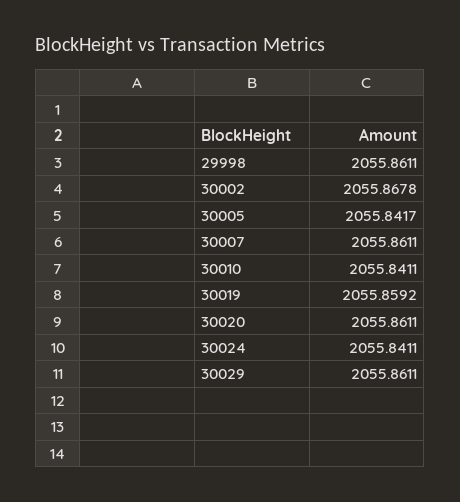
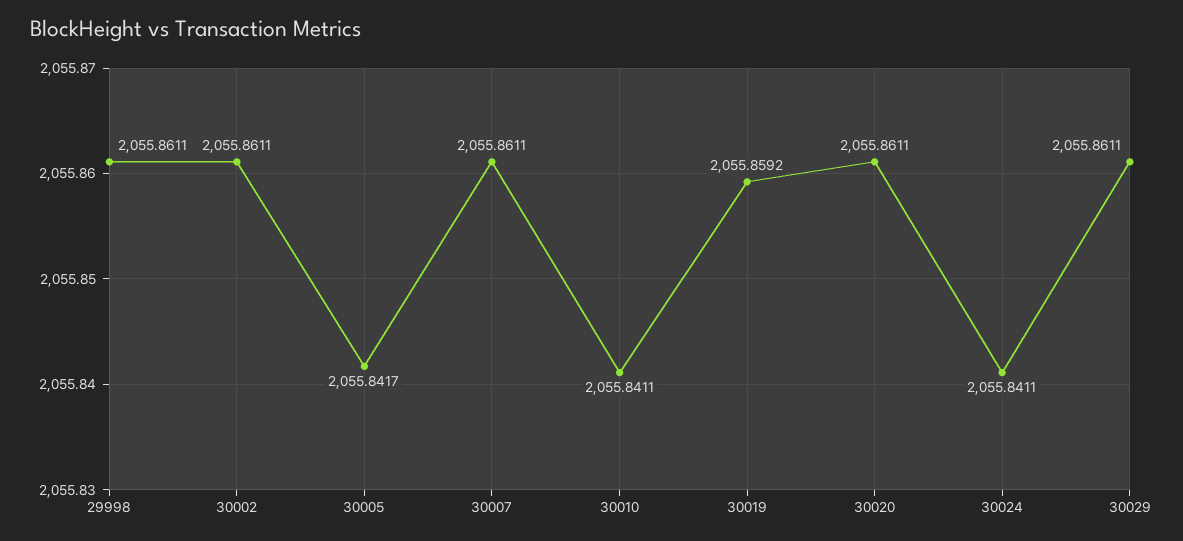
  {
    "29998": 2055.8611,
-   "30002": 2055.8678,
+   "30002": 2055.8611,
    "30005": 2055.8417,
    "30007": 2055.8611,
    "30010": 2055.8411,
    "30019": 2055.8592,
    "30020": 2055.8611,
    "30024": 2055.8411,
    "30029": 2055.8611
  }

